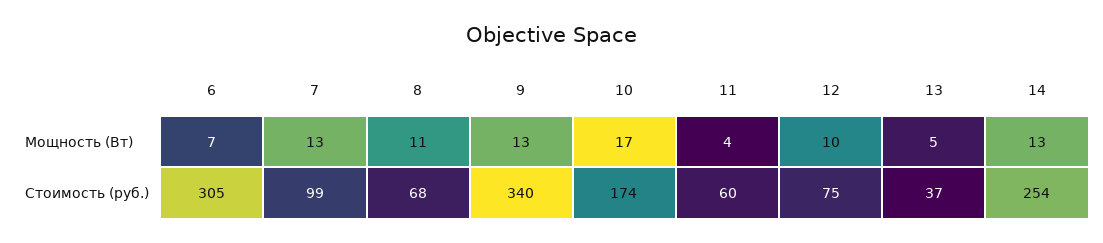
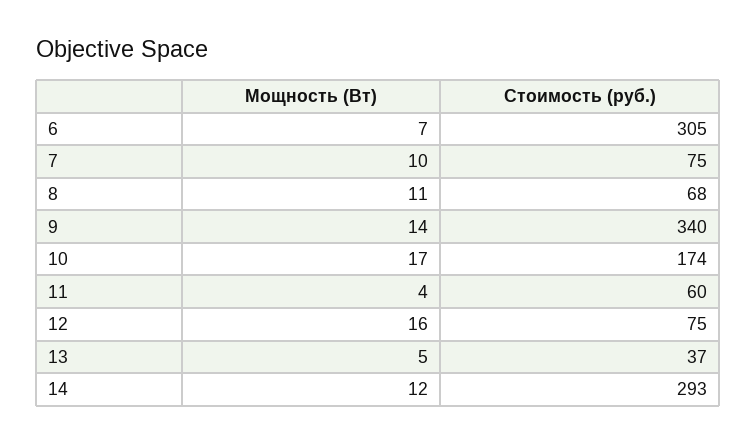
  {
    "6": {
      "Мощность (Вт)": 7,
      "Стоимость (руб.)": 305
    },
    "7": {
-     "Мощность (Вт)": 13,
+     "Мощность (Вт)": 10,
-     "Стоимость (руб.)": 99
+     "Стоимость (руб.)": 75
    },
    "8": {
      "Мощность (Вт)": 11,
      "Стоимость (руб.)": 68
    },
    "9": {
-     "Мощность (Вт)": 13,
+     "Мощность (Вт)": 14,
      "Стоимость (руб.)": 340
    },
    "10": {
      "Мощность (Вт)": 17,
      "Стоимость (руб.)": 174
    },
    "11": {
      "Мощность (Вт)": 4,
      "Стоимость (руб.)": 60
    },
    "12": {
-     "Мощность (Вт)": 10,
+     "Мощность (Вт)": 16,
      "Стоимость (руб.)": 75
    },
    "13": {
      "Мощность (Вт)": 5,
      "Стоимость (руб.)": 37
    },
    "14": {
-     "Мощность (Вт)": 13,
+     "Мощность (Вт)": 12,
-     "Стоимость (руб.)": 254
+     "Стоимость (руб.)": 293
    }
  }

